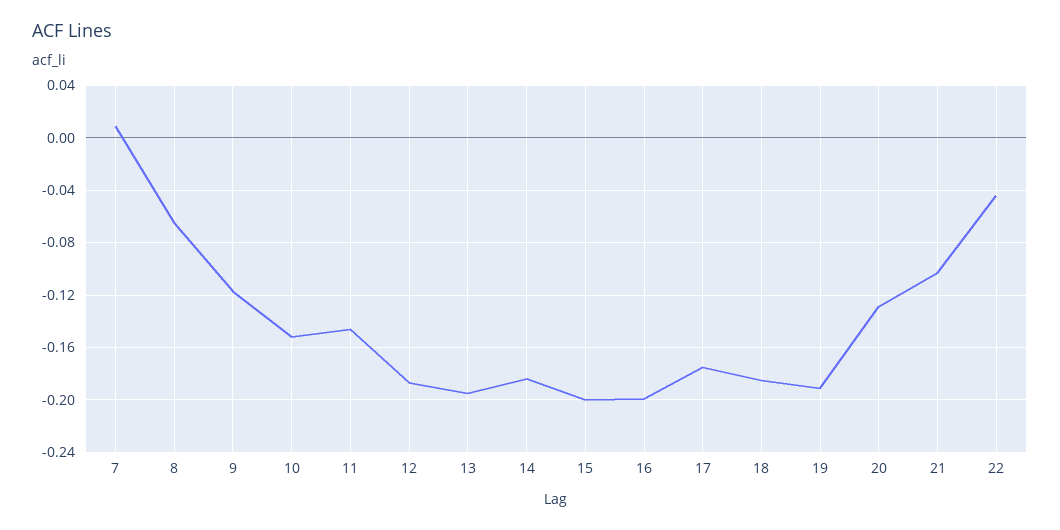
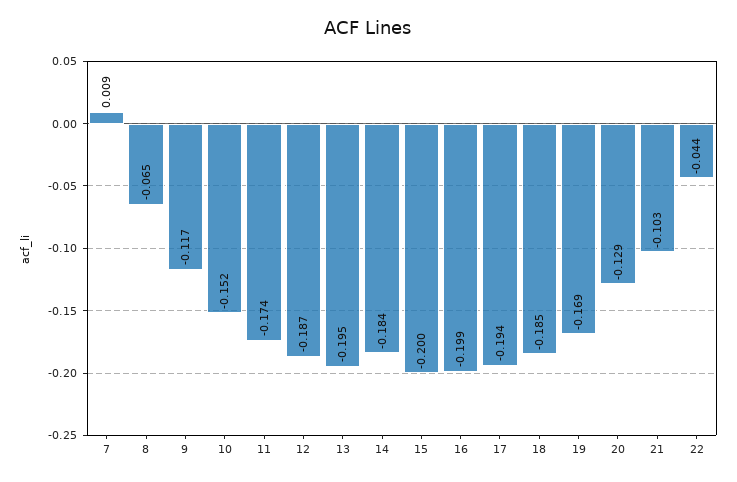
  {
    "7": 0.009,
    "8": -0.065,
    "9": -0.117,
    "10": -0.152,
-   "11": -0.145,
+   "11": -0.174,
    "12": -0.187,
    "13": -0.195,
    "14": -0.184,
    "15": -0.2,
    "16": -0.199,
-   "17": -0.175,
+   "17": -0.194,
    "18": -0.185,
-   "19": -0.19,
+   "19": -0.169,
    "20": -0.129,
    "21": -0.103,
    "22": -0.044
  }

